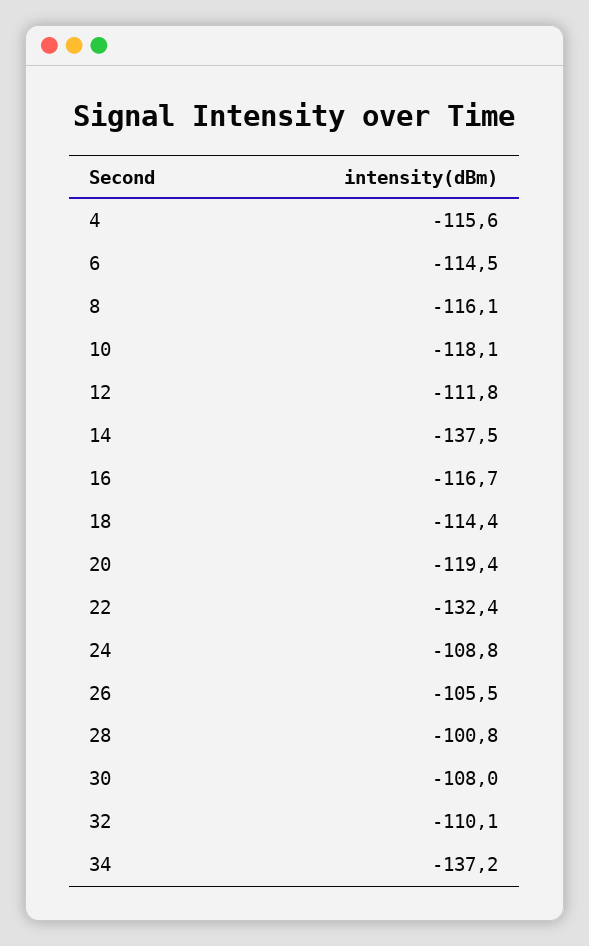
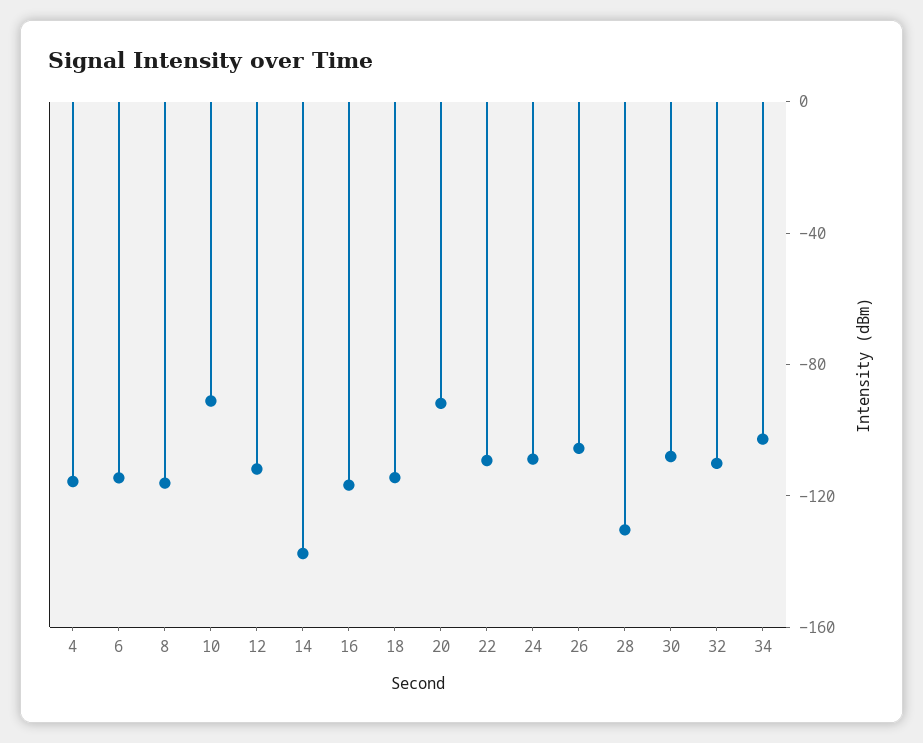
  {
    "4": -115.6,
    "6": -114.5,
    "8": -116.1,
-   "10": -118.1,
+   "10": -90,
    "12": -111.8,
    "14": -137.5,
    "16": -116.7,
    "18": -114.4,
-   "20": -119.4,
+   "20": -90,
-   "22": -132.4,
+   "22": -110,
    "24": -108.8,
    "26": -105.5,
-   "28": -100.8,
+   "28": -130,
    "30": -108,
    "32": -110.1,
-   "34": -137.2
+   "34": -100
  }

